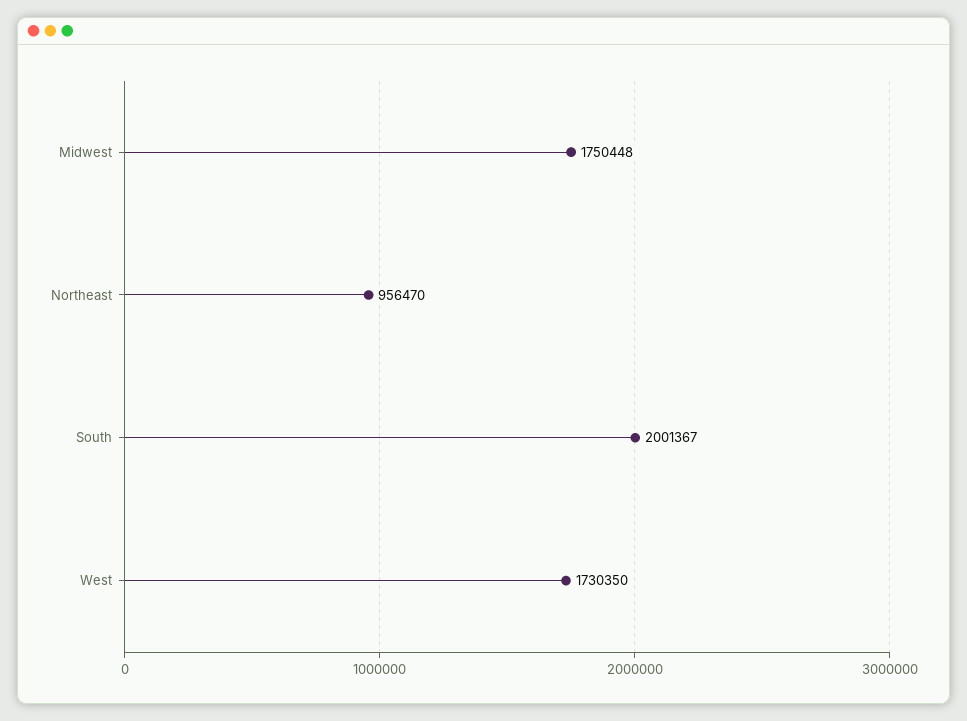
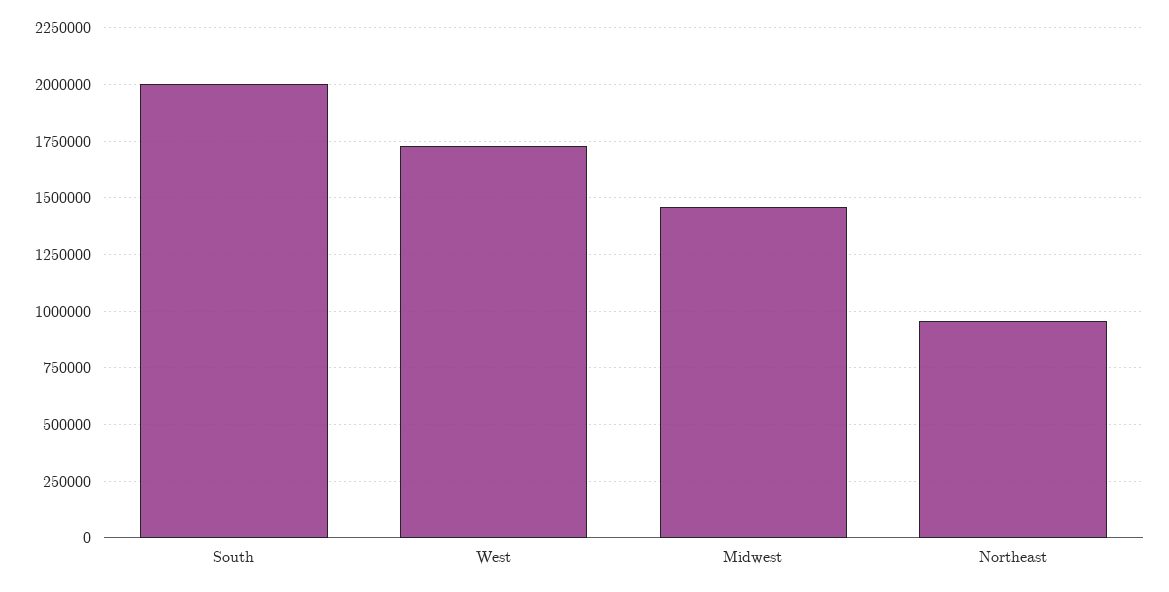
  {
-   "Midwest": 1750448,
+   "Midwest": 1450000,
    "Northeast": 956470,
    "South": 2001367,
    "West": 1730350
  }

